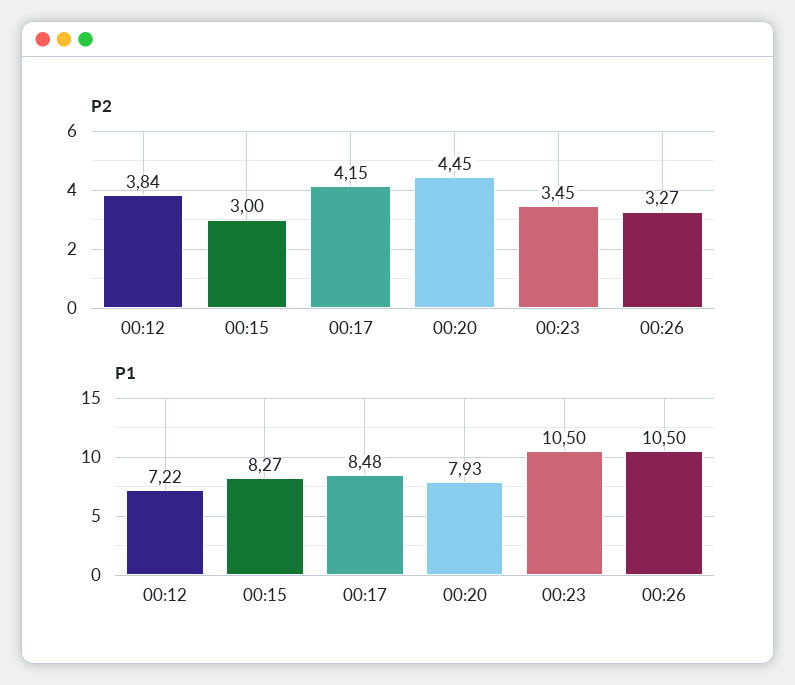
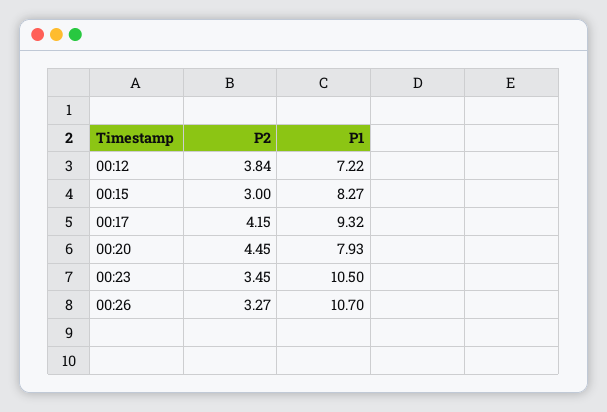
  {
    "P2": {
      "00:12": 3.84,
      "00:15": 3,
      "00:17": 4.15,
      "00:20": 4.45,
      "00:23": 3.45,
      "00:26": 3.27
    },
    "P1": {
      "00:12": 7.22,
      "00:15": 8.27,
-     "00:17": 8.48,
+     "00:17": 9.32,
      "00:20": 7.93,
      "00:23": 10.5,
-     "00:26": 10.5
+     "00:26": 10.7
    }
  }

